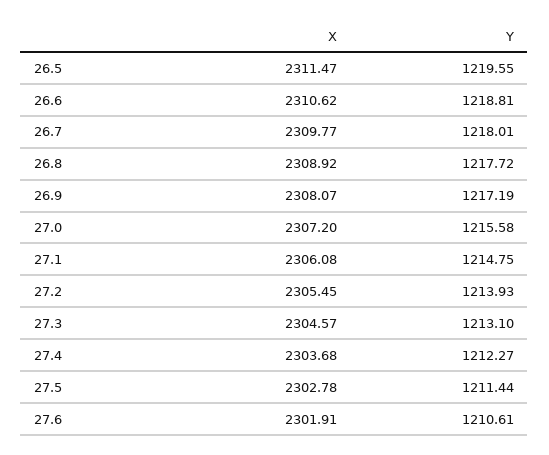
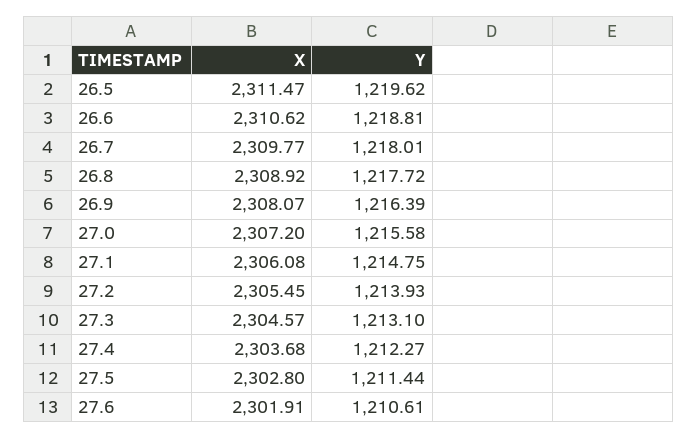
  {
    "X": {
      "26.5": 2311.47,
      "26.6": 2310.62,
      "26.7": 2309.77,
      "26.8": 2308.92,
      "26.9": 2308.07,
      "27.0": 2307.2,
      "27.1": 2306.08,
      "27.2": 2305.45,
      "27.3": 2304.57,
      "27.4": 2303.68,
-     "27.5": 2302.78,
+     "27.5": 2302.8,
      "27.6": 2301.91
    },
    "Y": {
-     "26.5": 1219.55,
+     "26.5": 1219.62,
      "26.6": 1218.81,
      "26.7": 1218.01,
      "26.8": 1217.72,
-     "26.9": 1217.19,
+     "26.9": 1216.39,
      "27.0": 1215.58,
      "27.1": 1214.75,
      "27.2": 1213.93,
      "27.3": 1213.1,
      "27.4": 1212.27,
      "27.5": 1211.44,
      "27.6": 1210.61
    }
  }

